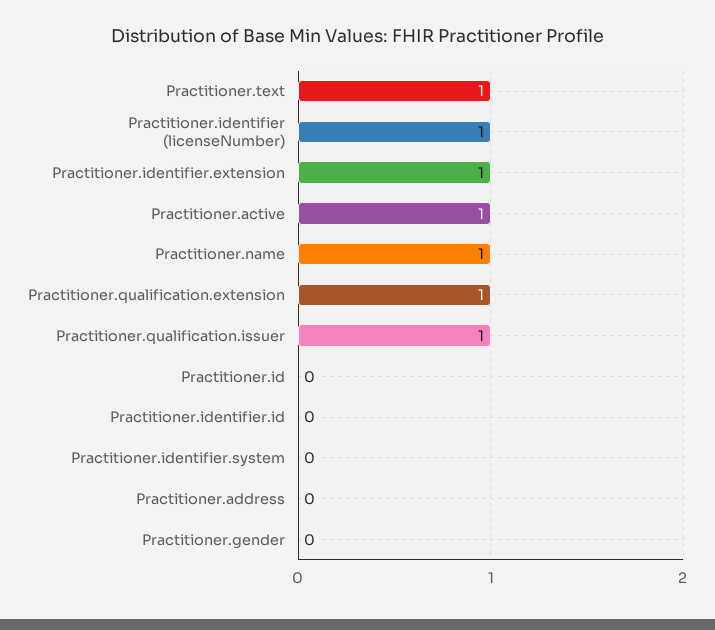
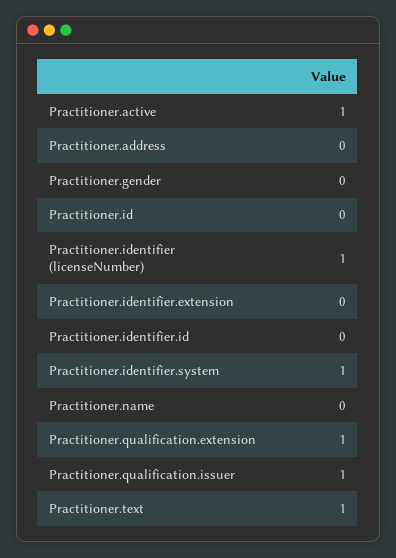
  {
    "Practitioner.text": 1,
    "Practitioner.identifier (licenseNumber)": 1,
-   "Practitioner.identifier.extension": 1,
+   "Practitioner.identifier.extension": 0,
    "Practitioner.active": 1,
-   "Practitioner.name": 1,
+   "Practitioner.name": 0,
    "Practitioner.qualification.extension": 1,
    "Practitioner.qualification.issuer": 1,
    "Practitioner.id": 0,
    "Practitioner.identifier.id": 0,
-   "Practitioner.identifier.system": 0,
+   "Practitioner.identifier.system": 1,
    "Practitioner.address": 0,
    "Practitioner.gender": 0
  }

